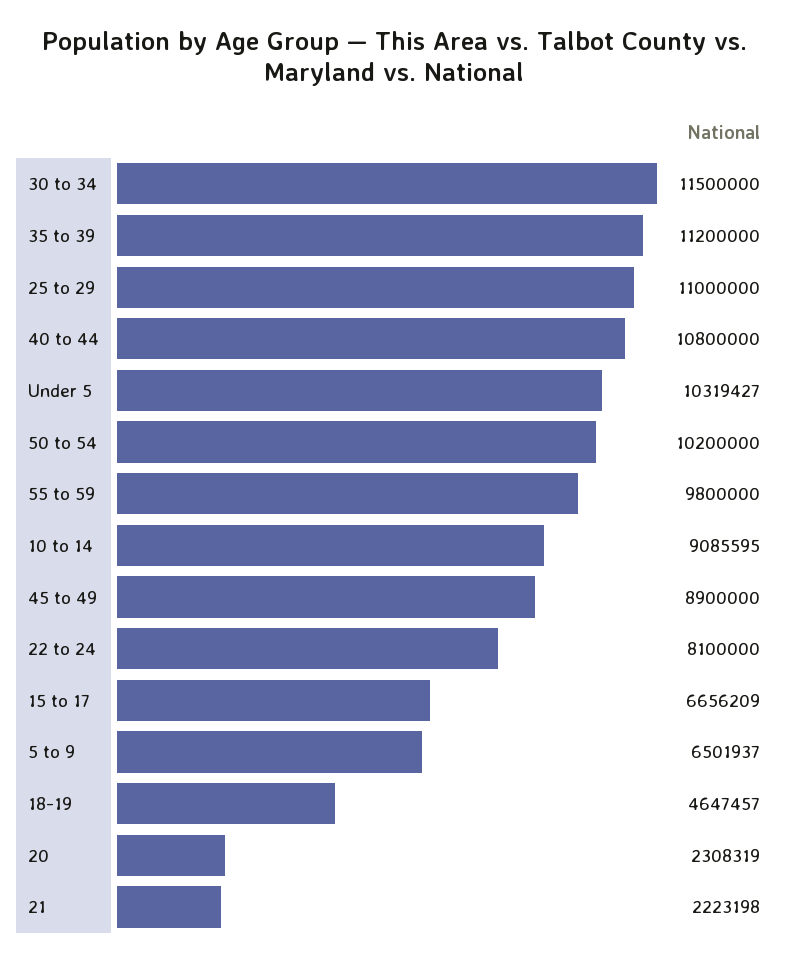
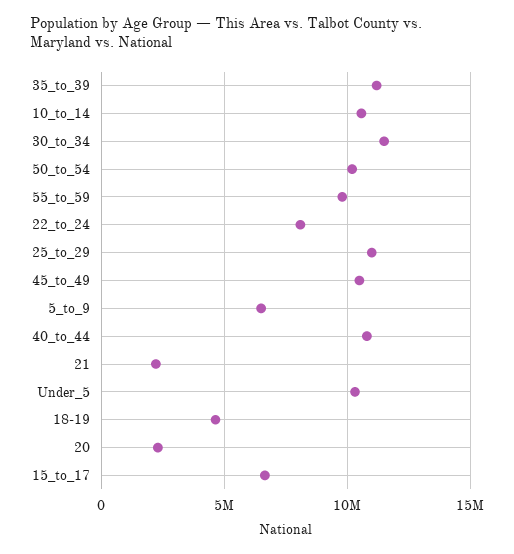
  {
    "30 to 34": 11500000,
    "35 to 39": 11200000,
    "25 to 29": 11000000,
    "40 to 44": 10800000,
    "Under 5": 10319427,
    "50 to 54": 10200000,
    "55 to 59": 9800000,
-   "10 to 14": 9085595,
+   "10 to 14": 10500000,
-   "45 to 49": 8900000,
+   "45 to 49": 10500000,
    "22 to 24": 8100000,
    "15 to 17": 6656209,
    "5 to 9": 6501937,
    "18-19": 4647457,
    "20": 2308319,
    "21": 2223198
  }

